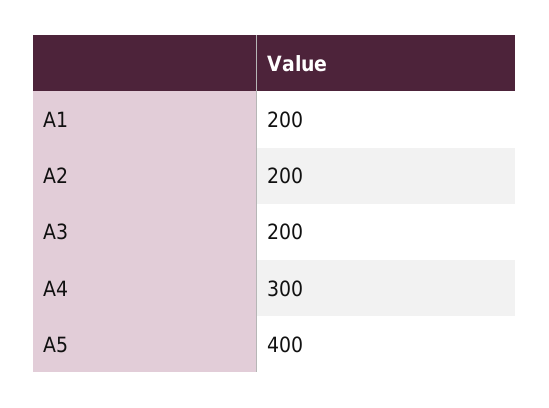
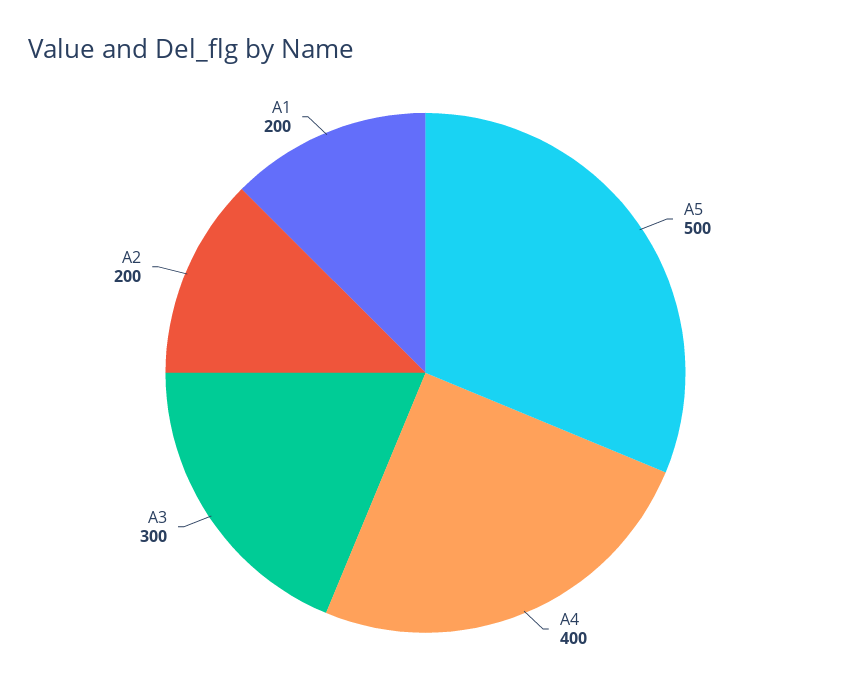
  {
    "A1": 200,
    "A2": 200,
-   "A3": 200,
+   "A3": 300,
-   "A4": 300,
+   "A4": 400,
-   "A5": 400
+   "A5": 500
  }

